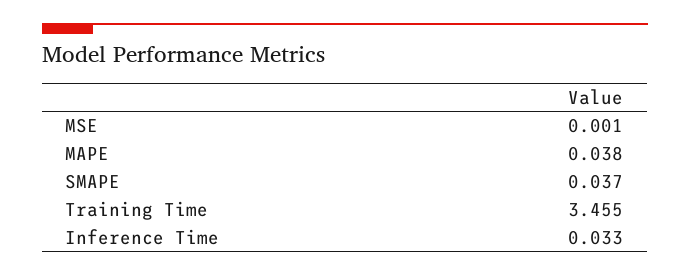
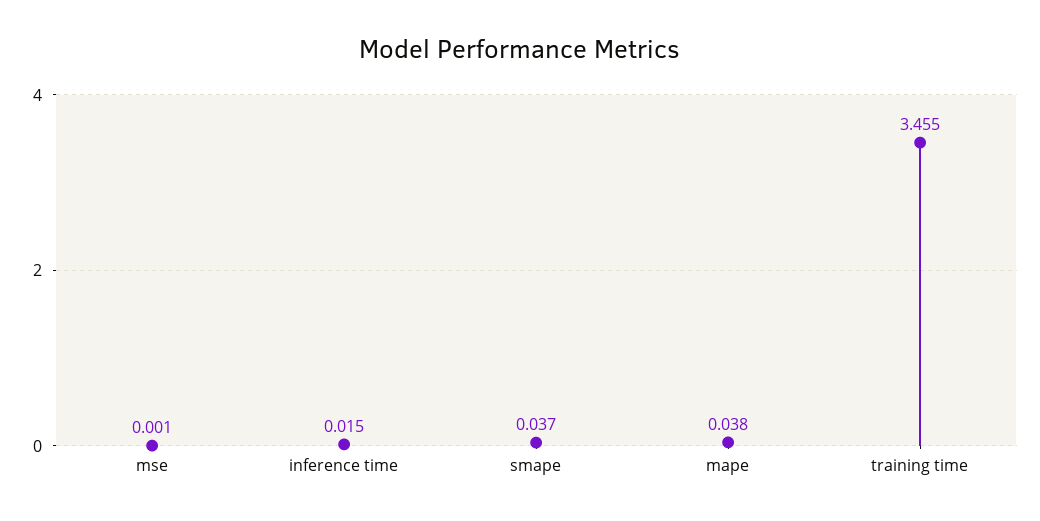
  {
    "MSE": 0.001,
    "MAPE": 0.038,
    "SMAPE": 0.037,
    "Training Time": 3.455,
-   "Inference Time": 0.033
+   "Inference Time": 0.015
  }

